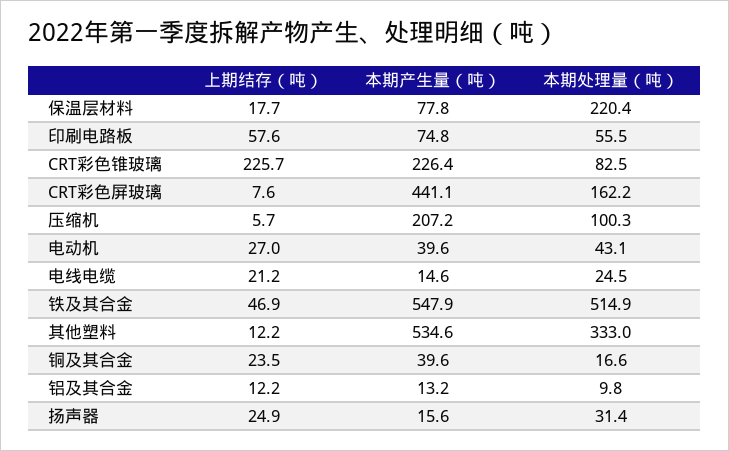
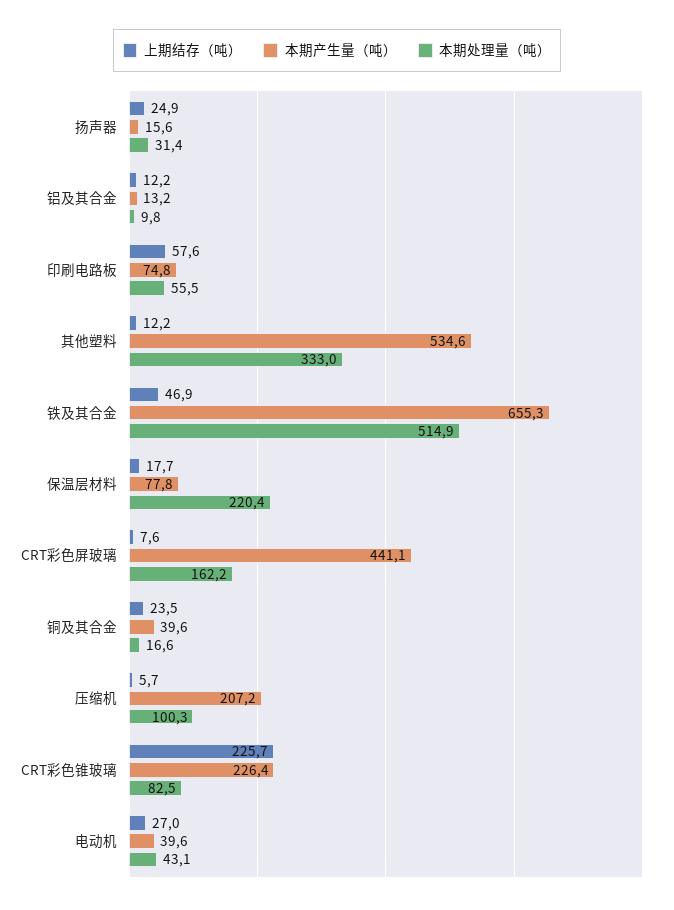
  {
    "上期结存（吨）": {
      "保温层材料": 17.7,
      "印刷电路板": 57.6,
      "CRT彩色锥玻璃": 225.7,
      "CRT彩色屏玻璃": 7.6,
      "压缩机": 5.7,
      "电动机": 27,
-     "电线电缆": 21.2,
      "铁及其合金": 46.9,
      "其他塑料": 12.2,
      "铜及其合金": 23.5,
      "铝及其合金": 12.2,
      "扬声器": 24.9
    },
    "本期产生量（吨）": {
      "保温层材料": 77.8,
      "印刷电路板": 74.8,
      "CRT彩色锥玻璃": 226.4,
      "CRT彩色屏玻璃": 441.1,
      "压缩机": 207.2,
      "电动机": 39.6,
-     "电线电缆": 14.6,
-     "铁及其合金": 547.9,
+     "铁及其合金": 655.3,
      "其他塑料": 534.6,
      "铜及其合金": 39.6,
      "铝及其合金": 13.2,
      "扬声器": 15.6
    },
    "本期处理量（吨）": {
      "保温层材料": 220.4,
      "印刷电路板": 55.5,
      "CRT彩色锥玻璃": 82.5,
      "CRT彩色屏玻璃": 162.2,
      "压缩机": 100.3,
      "电动机": 43.1,
-     "电线电缆": 24.5,
      "铁及其合金": 514.9,
      "其他塑料": 333,
      "铜及其合金": 16.6,
      "铝及其合金": 9.8,
      "扬声器": 31.4
    }
  }

